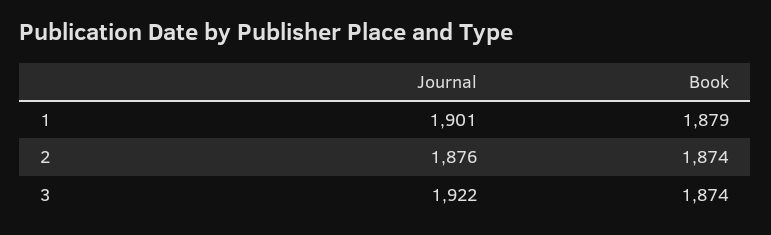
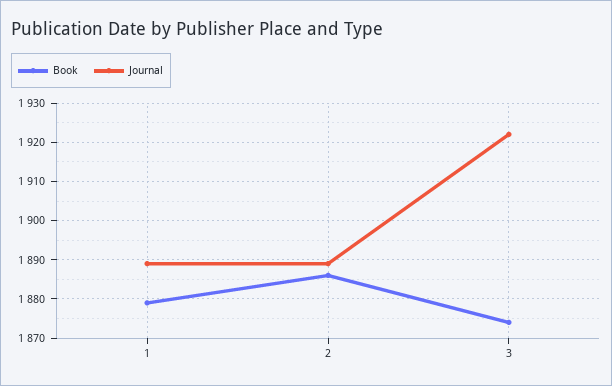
  {
    "Journal": {
-     "1": 1901,
+     "1": 1890,
-     "2": 1876,
+     "2": 1890,
      "3": 1922
    },
    "Book": {
      "1": 1879,
-     "2": 1874,
+     "2": 1885,
      "3": 1874
    }
  }

